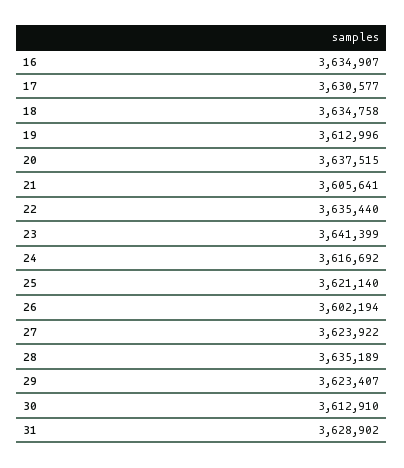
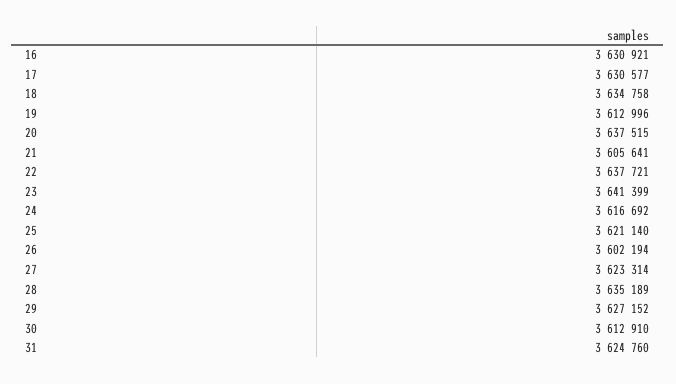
  {
-   "16": 3634907,
+   "16": 3630921,
    "17": 3630577,
    "18": 3634758,
    "19": 3612996,
    "20": 3637515,
    "21": 3605641,
-   "22": 3635440,
+   "22": 3637721,
    "23": 3641399,
    "24": 3616692,
    "25": 3621140,
    "26": 3602194,
-   "27": 3623922,
+   "27": 3623314,
    "28": 3635189,
-   "29": 3623407,
+   "29": 3627152,
    "30": 3612910,
-   "31": 3628902
+   "31": 3624760
  }

